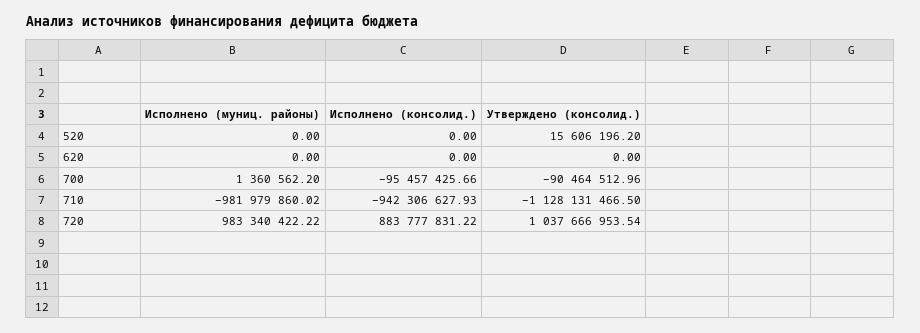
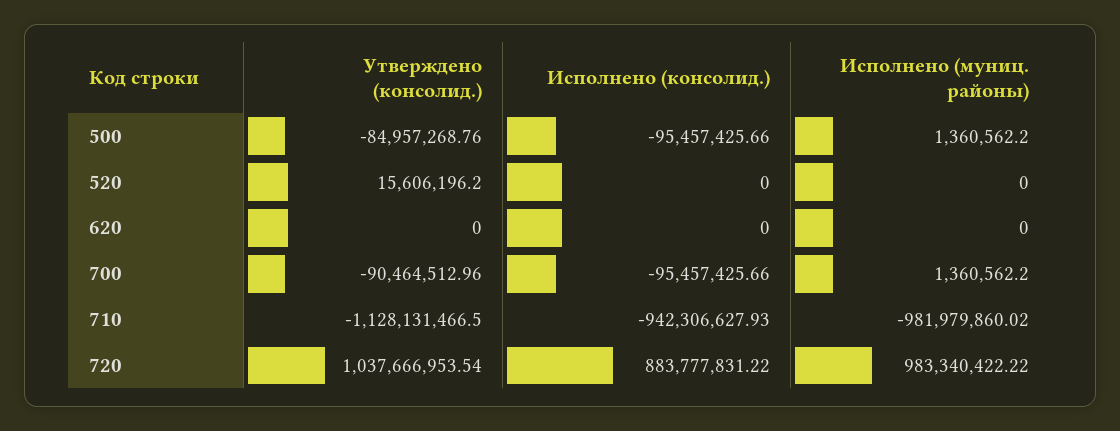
  {
    "Исполнено (муниц. районы)": {
      "520": 0,
      "620": 0,
      "700": 1360562.2,
      "710": -981979860.02,
-     "720": 983340422.22
+     "720": 983340422.22,
+     "500": 1360562.2
    },
    "Исполнено (консолид.)": {
      "520": 0,
      "620": 0,
      "700": -95457425.66,
      "710": -942306627.93,
-     "720": 883777831.22
+     "720": 883777831.22,
+     "500": -95457425.66
    },
    "Утверждено (консолид.)": {
      "520": 15606196.2,
      "620": 0,
      "700": -90464512.96,
      "710": -1128131466.5,
-     "720": 1037666953.54
+     "720": 1037666953.54,
+     "500": -84957268.76
    }
  }

